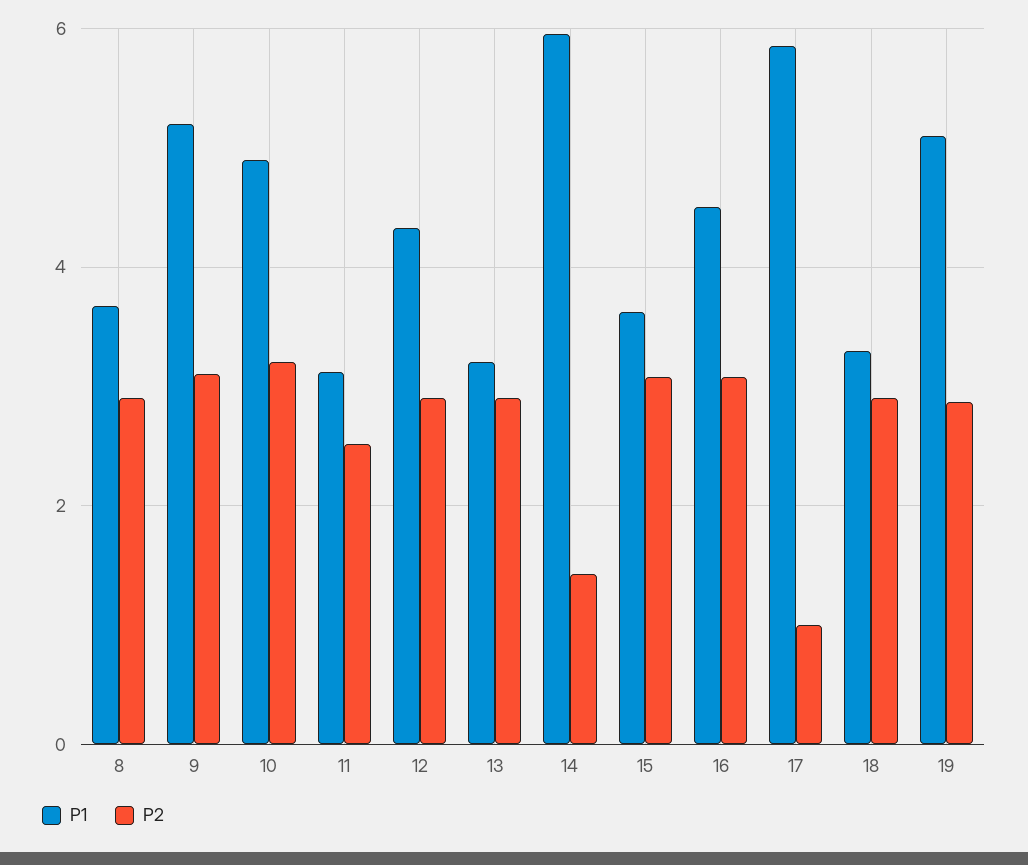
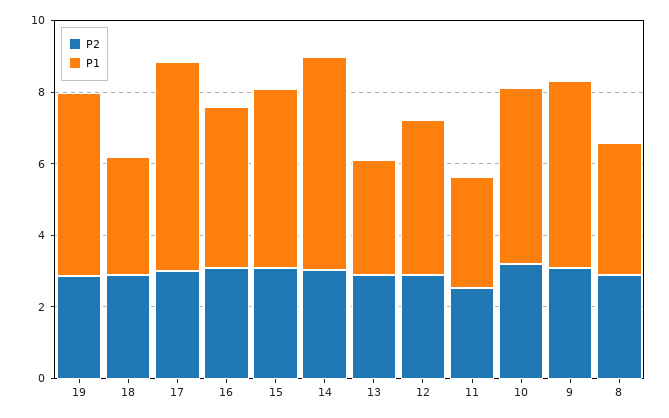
  {
    "P1": {
      "8": 3.6,
      "9": 5.2,
      "10": 5,
      "11": 3.2,
      "12": 4.4,
      "13": 3.2,
      "14": 6,
-     "15": 3.6,
+     "15": 5,
      "16": 4.6,
      "17": 5.8,
      "18": 3.4,
      "19": 5.2
    },
    "P2": {
      "8": 3,
      "9": 3.2,
      "10": 3.2,
      "11": 2.6,
      "12": 3,
      "13": 3,
-     "14": 1.4,
+     "14": 3,
      "15": 3,
      "16": 3,
-     "17": 1,
+     "17": 3,
      "18": 3,
      "19": 2.8
    }
  }

